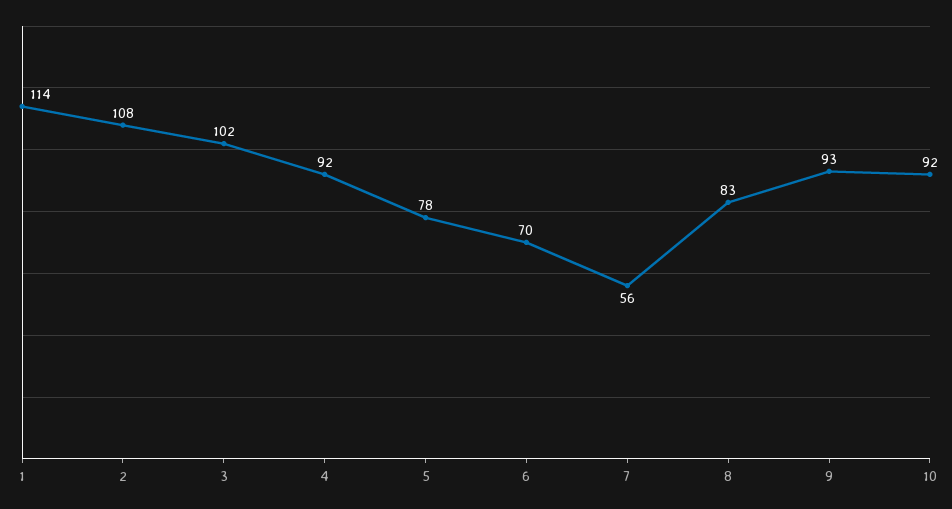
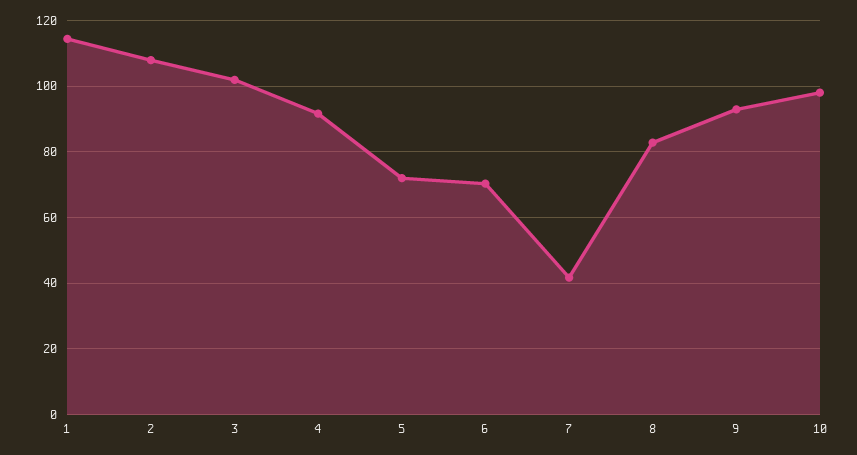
  {
    "1": 114,
    "2": 108,
    "3": 102,
    "4": 92,
-   "5": 78,
+   "5": 72,
    "6": 70,
-   "7": 56,
+   "7": 42,
    "8": 83,
    "9": 93,
-   "10": 92
+   "10": 98
  }

